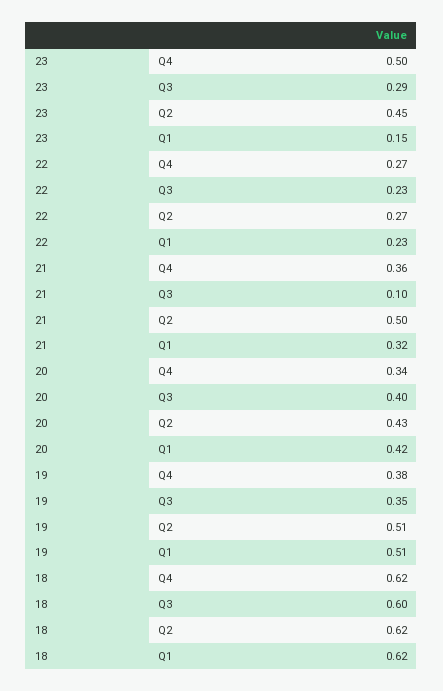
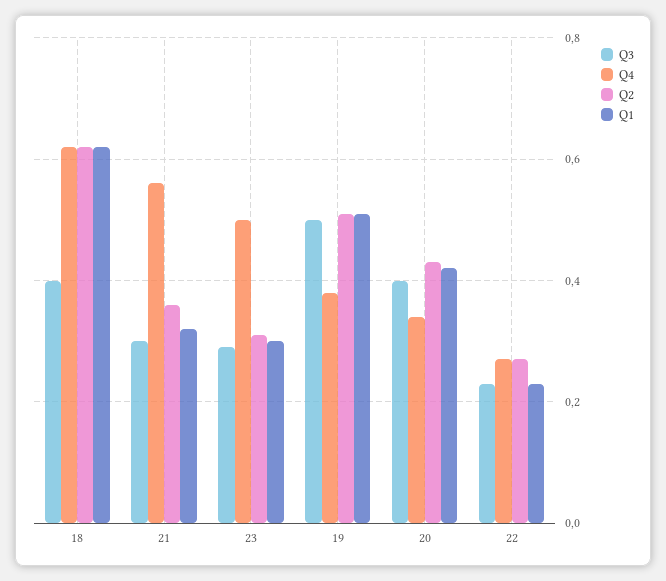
  {
    "Q4": {
      "23": 0.5,
      "22": 0.27,
-     "21": 0.36,
+     "21": 0.55,
      "20": 0.34,
      "19": 0.38,
      "18": 0.62
    },
    "Q3": {
      "23": 0.29,
      "22": 0.23,
-     "21": 0.1,
+     "21": 0.3,
      "20": 0.4,
-     "19": 0.35,
+     "19": 0.5,
-     "18": 0.6
+     "18": 0.4
    },
    "Q2": {
-     "23": 0.45,
+     "23": 0.3,
      "22": 0.27,
-     "21": 0.5,
+     "21": 0.35,
      "20": 0.43,
      "19": 0.51,
      "18": 0.62
    },
    "Q1": {
-     "23": 0.15,
+     "23": 0.3,
      "22": 0.23,
      "21": 0.32,
      "20": 0.42,
      "19": 0.51,
      "18": 0.62
    }
  }

